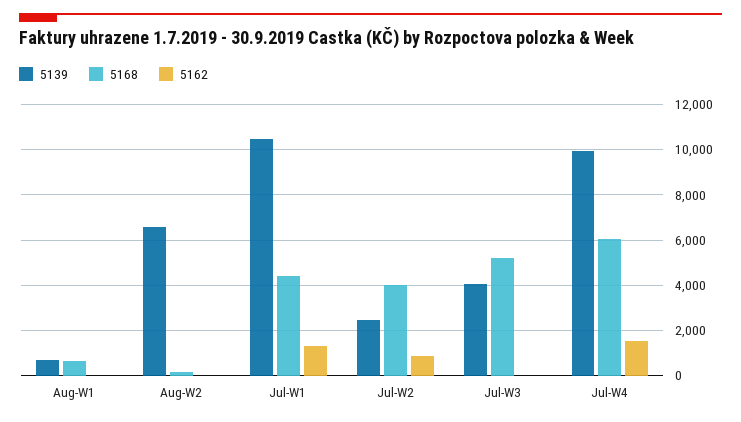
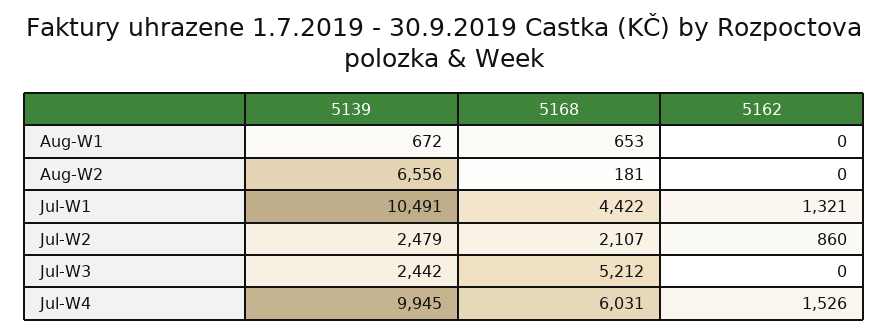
  {
    "5139": {
      "Aug-W1": 672,
      "Aug-W2": 6556,
      "Jul-W1": 10491,
      "Jul-W2": 2479,
-     "Jul-W3": 4000,
+     "Jul-W3": 2442,
      "Jul-W4": 9945
    },
    "5168": {
      "Aug-W1": 653,
      "Aug-W2": 181,
      "Jul-W1": 4422,
-     "Jul-W2": 4000,
+     "Jul-W2": 2107,
      "Jul-W3": 5212,
      "Jul-W4": 6031
    },
    "5162": {
      "Aug-W1": 0,
      "Aug-W2": 0,
      "Jul-W1": 1321,
      "Jul-W2": 860,
      "Jul-W3": 0,
      "Jul-W4": 1526
    }
  }

